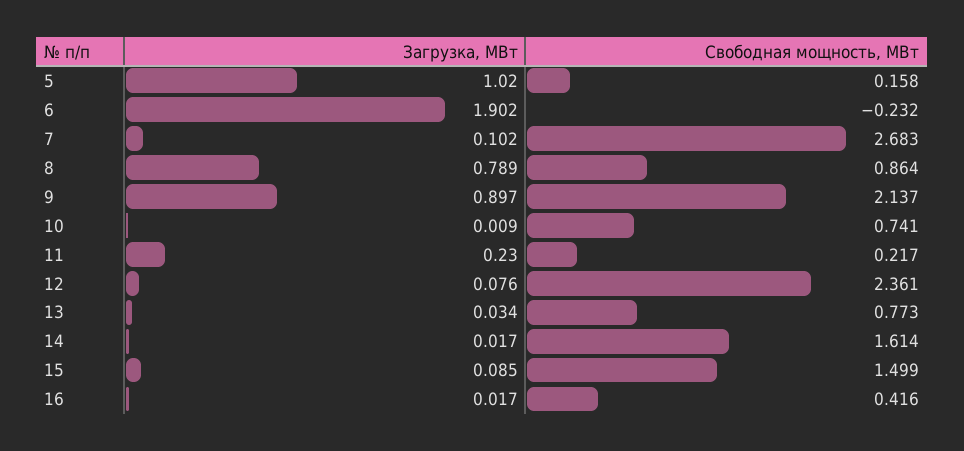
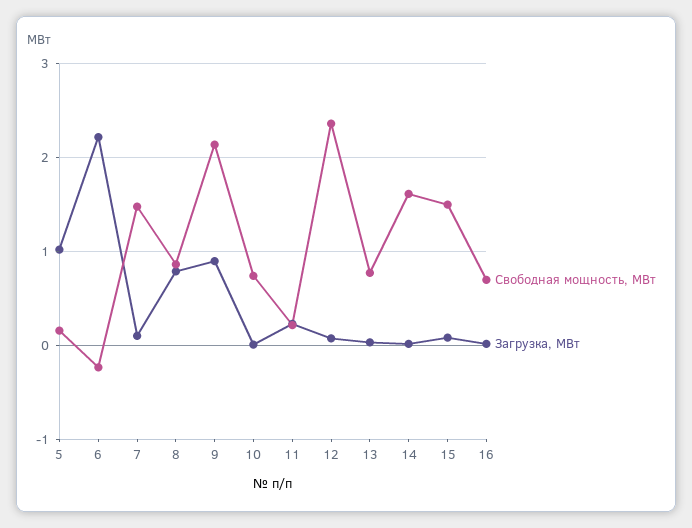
  {
    "Загрузка, МВт": {
      "5": 1.02,
-     "6": 1.902,
+     "6": 2.2,
      "7": 0.102,
      "8": 0.789,
      "9": 0.897,
      "10": 0.009,
      "11": 0.23,
      "12": 0.076,
      "13": 0.034,
      "14": 0.017,
      "15": 0.085,
      "16": 0.017
    },
    "Свободная мощность, МВт": {
      "5": 0.158,
      "6": -0.232,
-     "7": 2.683,
+     "7": 1.5,
      "8": 0.864,
      "9": 2.137,
      "10": 0.741,
      "11": 0.217,
      "12": 2.361,
      "13": 0.773,
      "14": 1.614,
      "15": 1.499,
-     "16": 0.416
+     "16": 0.7
    }
  }

